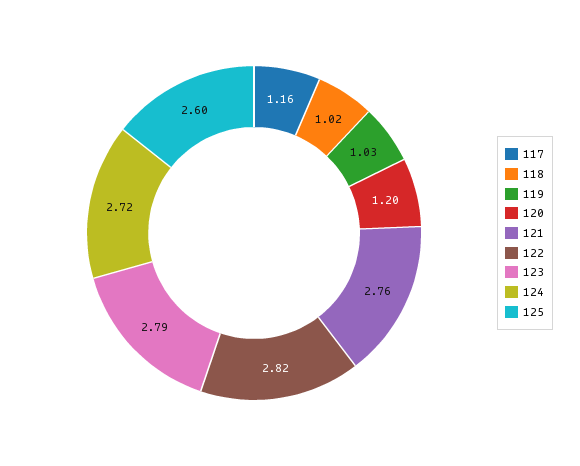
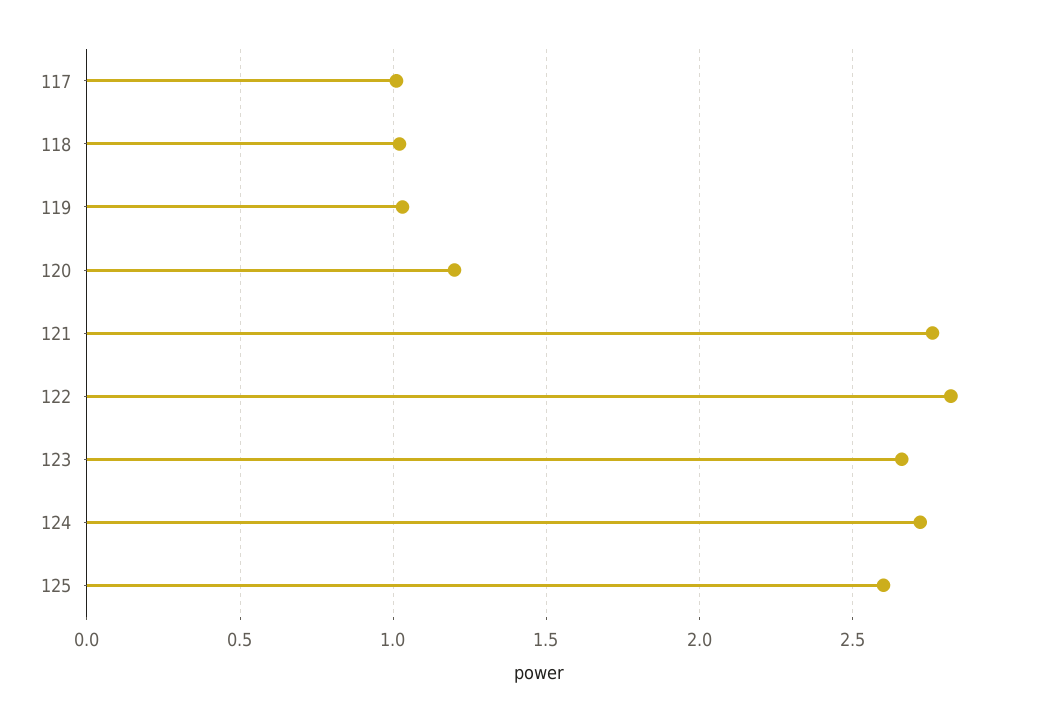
  {
-   "117": 1.16,
+   "117": 1,
    "118": 1.02,
    "119": 1.03,
    "120": 1.2,
    "121": 2.76,
    "122": 2.82,
-   "123": 2.79,
+   "123": 2.65,
    "124": 2.72,
    "125": 2.6
  }

